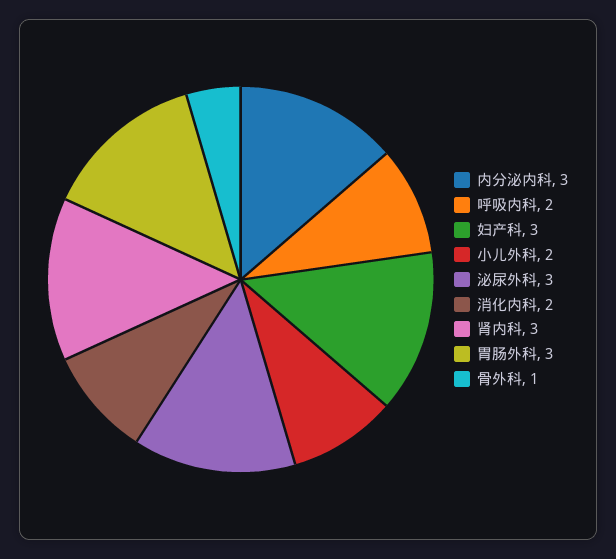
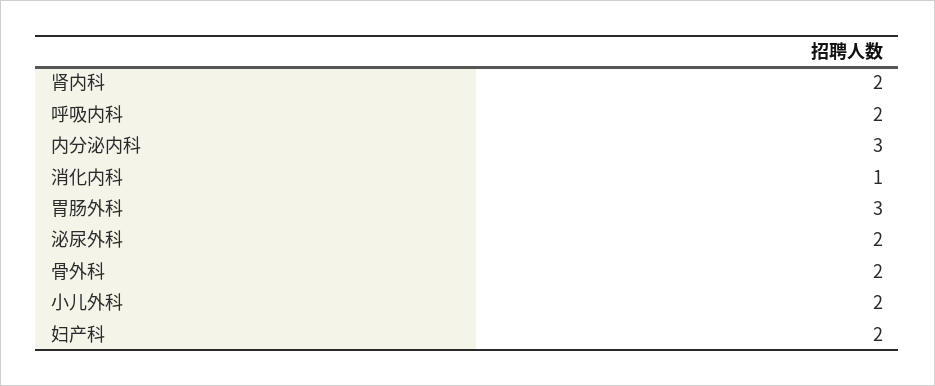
  {
    "内分泌内科": 3,
    "呼吸内科": 2,
-   "妇产科": 3,
+   "妇产科": 2,
    "小儿外科": 2,
-   "泌尿外科": 3,
+   "泌尿外科": 2,
-   "消化内科": 2,
+   "消化内科": 1,
-   "肾内科": 3,
+   "肾内科": 2,
    "胃肠外科": 3,
-   "骨外科": 1
+   "骨外科": 2
  }

